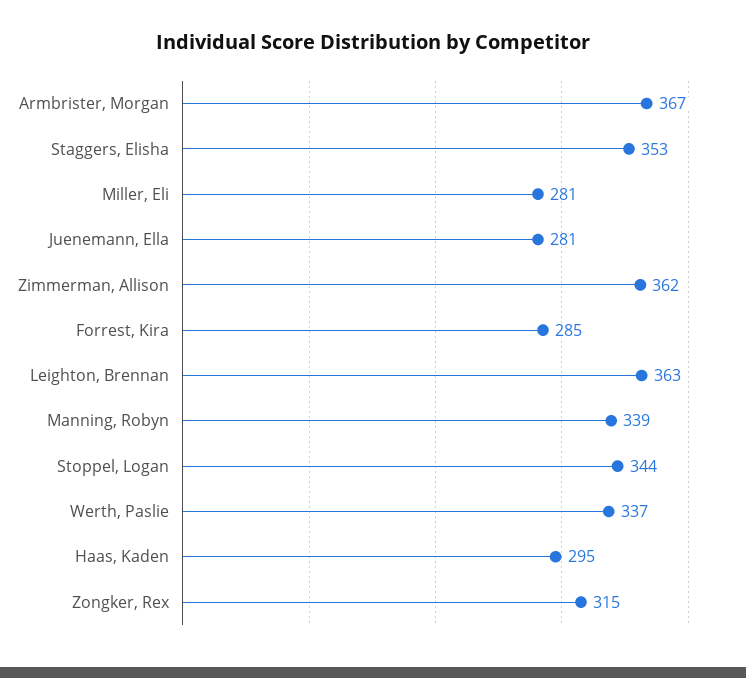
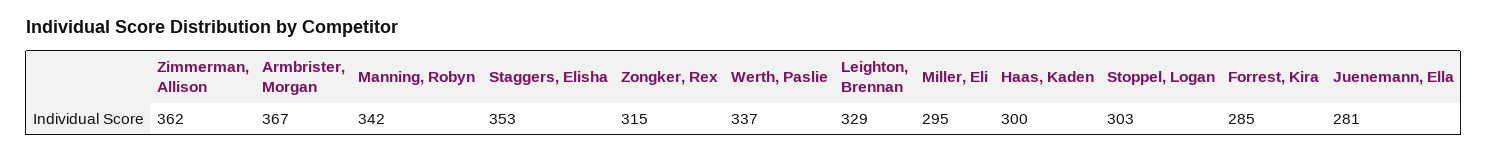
  {
    "Armbrister, Morgan": 367,
    "Staggers, Elisha": 353,
-   "Miller, Eli": 281,
+   "Miller, Eli": 295,
    "Juenemann, Ella": 281,
    "Zimmerman, Allison": 362,
    "Forrest, Kira": 285,
-   "Leighton, Brennan": 363,
+   "Leighton, Brennan": 329,
-   "Manning, Robyn": 339,
+   "Manning, Robyn": 342,
-   "Stoppel, Logan": 344,
+   "Stoppel, Logan": 303,
    "Werth, Paslie": 337,
-   "Haas, Kaden": 295,
+   "Haas, Kaden": 300,
    "Zongker, Rex": 315
  }

